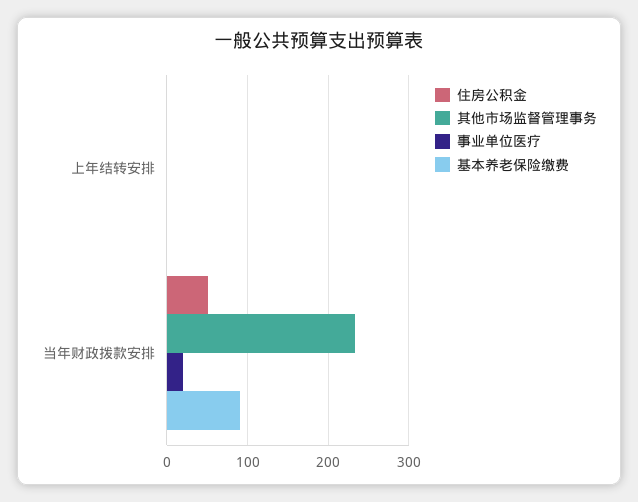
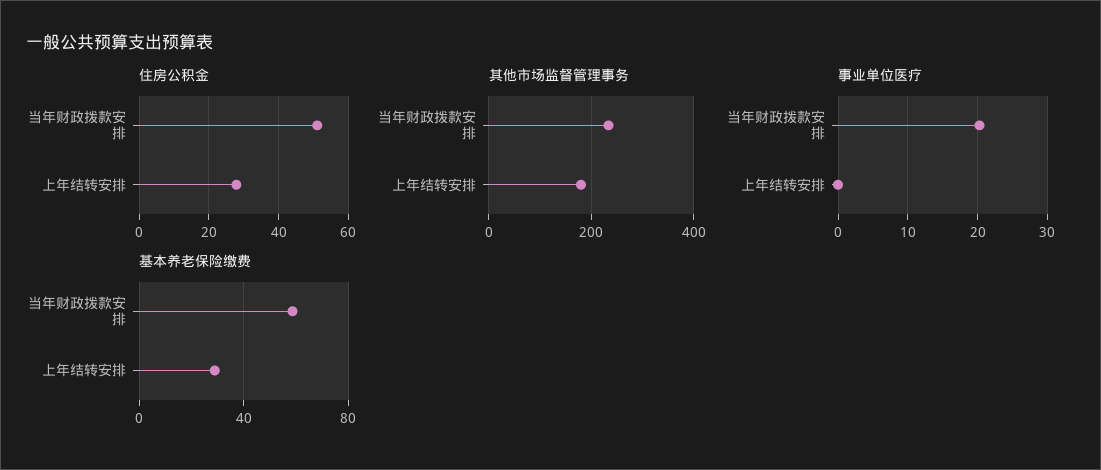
  {
    "住房公积金": {
-     "上年结转安排": 0,
+     "上年结转安排": 28,
      "当年财政拨款安排": 52
    },
    "其他市场监督管理事务": {
-     "上年结转安排": 0,
+     "上年结转安排": 180,
      "当年财政拨款安排": 230
    },
    "事业单位医疗": {
      "上年结转安排": 0,
      "当年财政拨款安排": 20
    },
    "基本养老保险缴费": {
-     "上年结转安排": 0,
+     "上年结转安排": 30,
-     "当年财政拨款安排": 90
+     "当年财政拨款安排": 60
    }
  }

